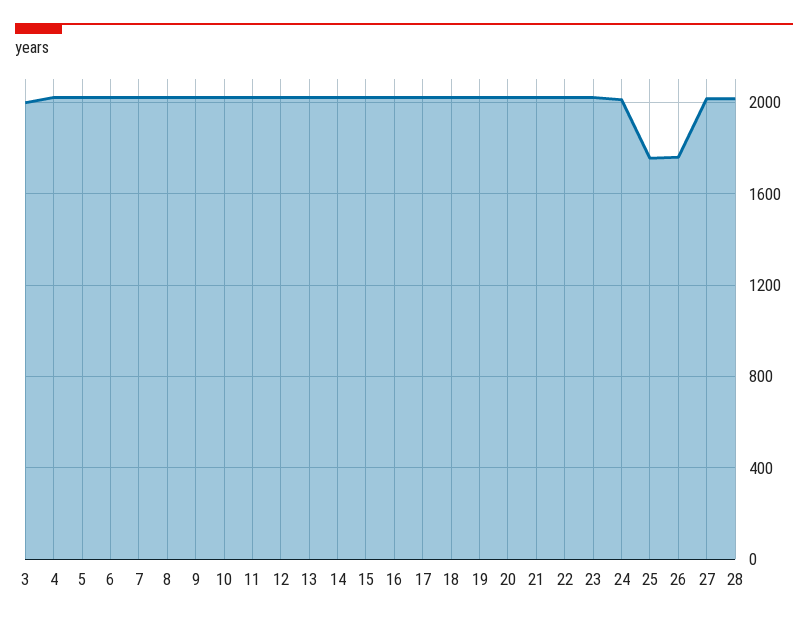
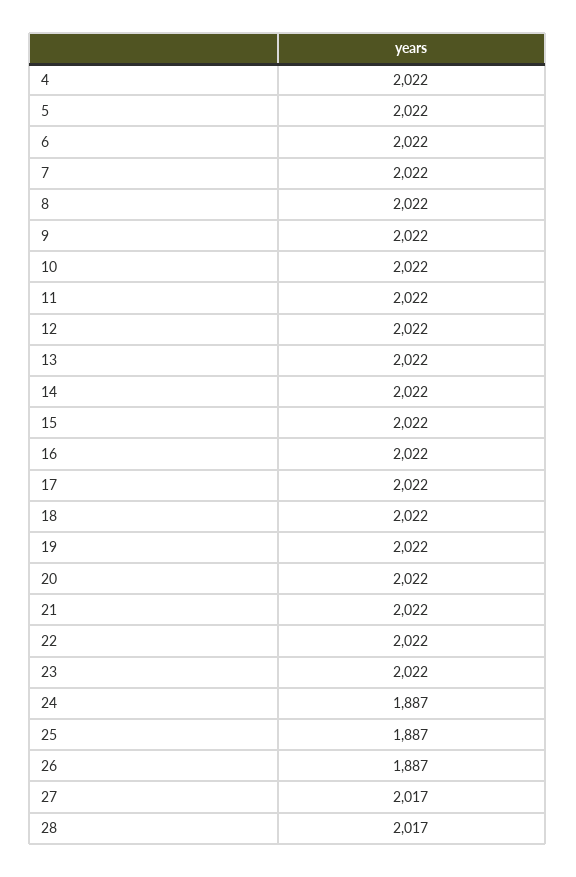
  {
-   "3": 2000,
    "4": 2022,
    "5": 2022,
    "6": 2022,
    "7": 2022,
    "8": 2022,
    "9": 2022,
    "10": 2022,
    "11": 2022,
    "12": 2022,
    "13": 2022,
    "14": 2022,
    "15": 2022,
    "16": 2022,
    "17": 2022,
    "18": 2022,
    "19": 2022,
    "20": 2022,
    "21": 2022,
    "22": 2022,
    "23": 2022,
-   "24": 2000,
+   "24": 1887,
-   "25": 1750,
+   "25": 1887,
-   "26": 1750,
+   "26": 1887,
    "27": 2017,
    "28": 2017
  }

